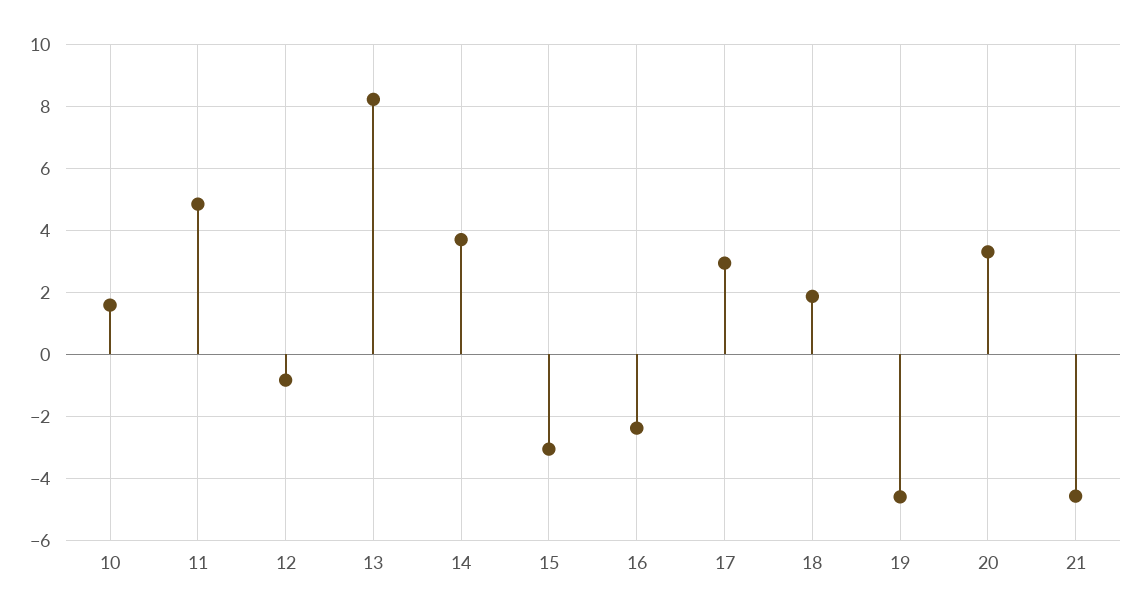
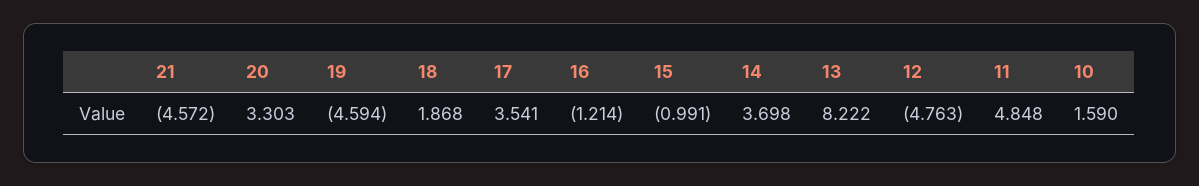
  {
    "10": 1.59,
    "11": 4.848,
-   "12": -0.8,
+   "12": -4.763,
    "13": 8.222,
    "14": 3.698,
-   "15": -3,
+   "15": -0.991,
-   "16": -2.4,
+   "16": -1.214,
-   "17": 3,
+   "17": 3.541,
    "18": 1.868,
    "19": -4.594,
    "20": 3.303,
    "21": -4.572
  }

